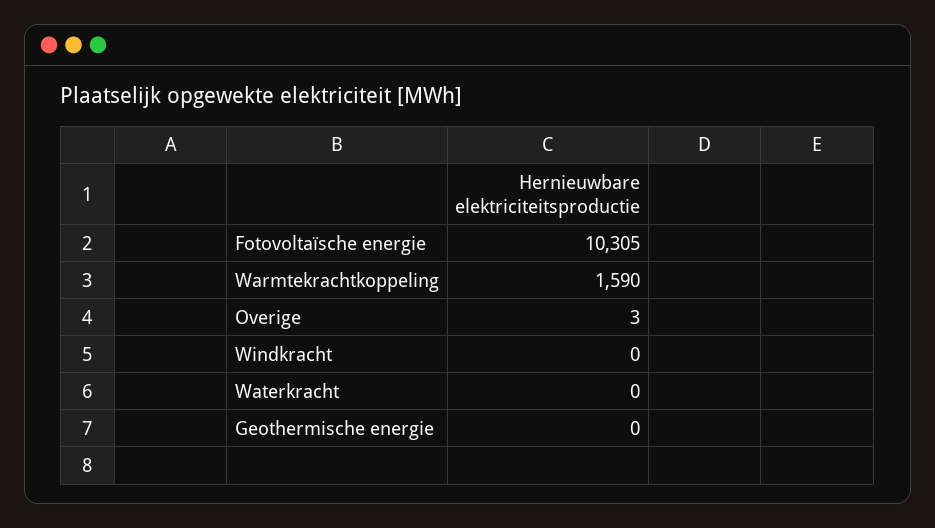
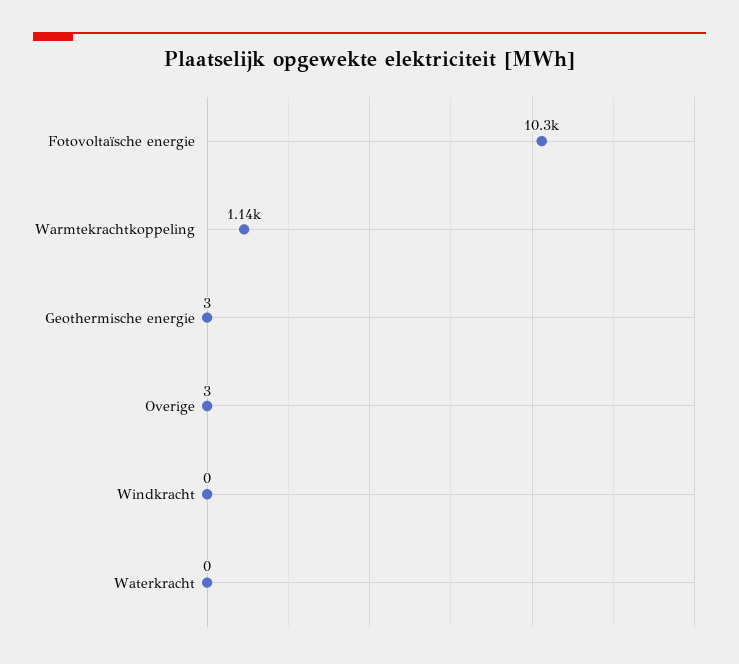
  {
    "Fotovoltaïsche energie": 10305,
-   "Warmtekrachtkoppeling": 1590,
+   "Warmtekrachtkoppeling": 1140,
    "Overige": 3,
    "Windkracht": 0,
    "Waterkracht": 0,
-   "Geothermische energie": 0
+   "Geothermische energie": 3
  }

